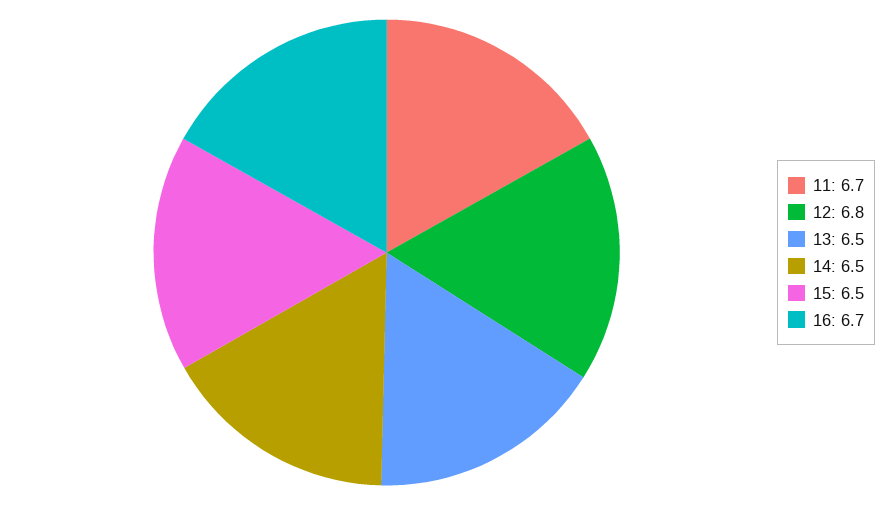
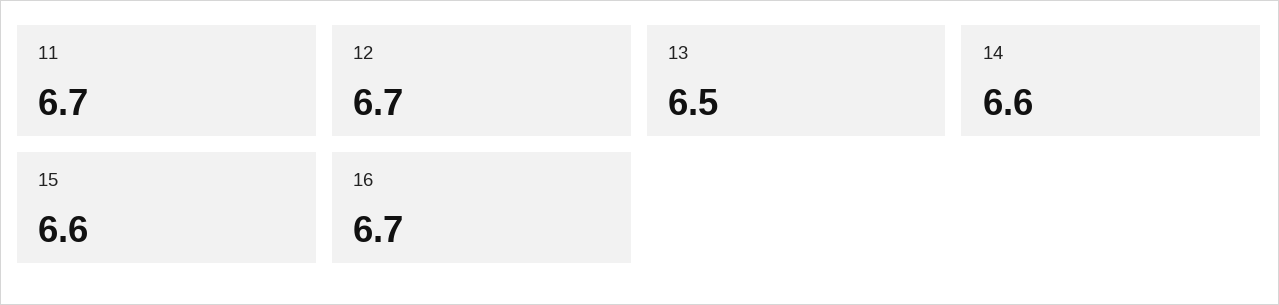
  {
    "11": 6.7,
-   "12": 6.8,
+   "12": 6.7,
    "13": 6.5,
-   "14": 6.5,
+   "14": 6.6,
-   "15": 6.5,
+   "15": 6.6,
    "16": 6.7
  }

